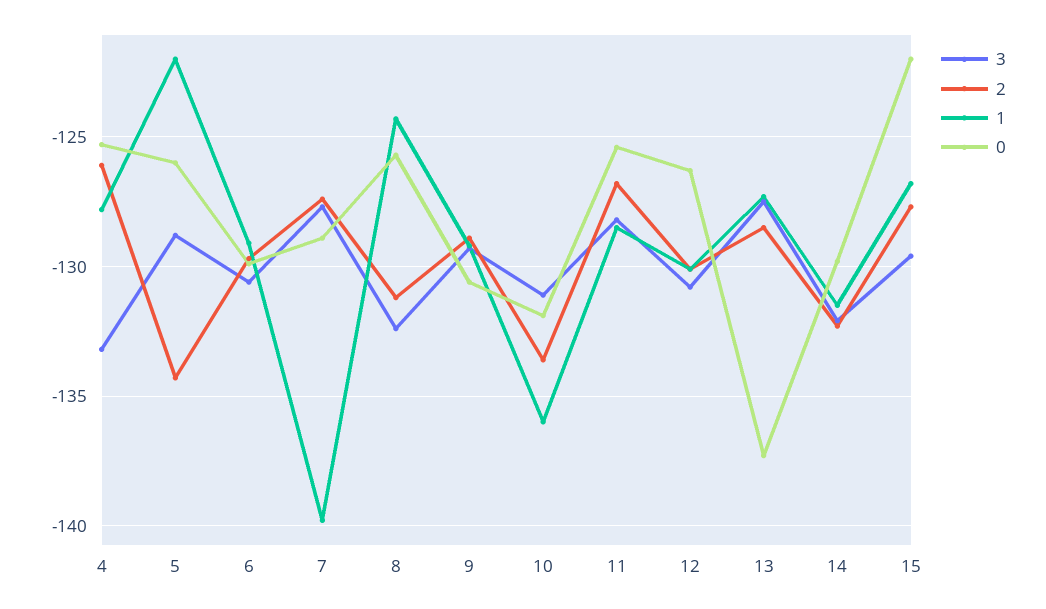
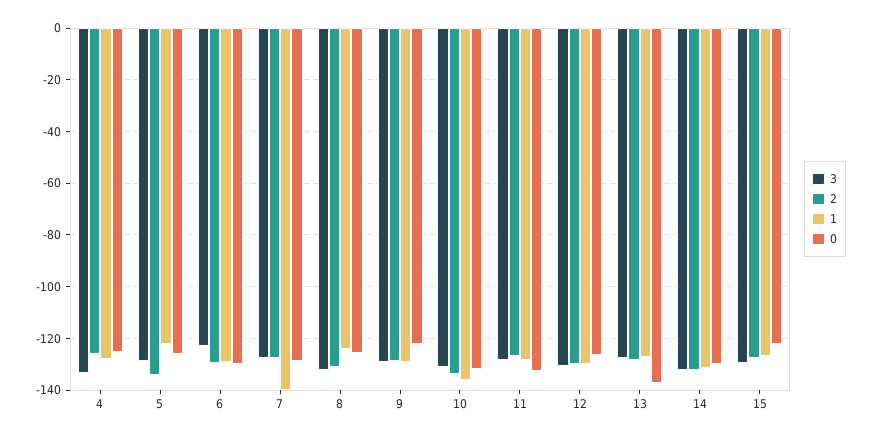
  {
    "3": {
      "4": -133,
      "5": -129,
-     "6": -130.5,
+     "6": -122.5,
      "7": -127.5,
      "8": -132.5,
      "9": -129.5,
      "10": -131,
      "11": -128,
      "12": -131,
      "13": -127.5,
      "14": -132,
      "15": -129.5
    },
    "2": {
      "4": -126,
      "5": -134.5,
      "6": -129.5,
      "7": -127.5,
      "8": -131,
      "9": -129,
      "10": -133.5,
      "11": -127,
      "12": -130,
      "13": -128.5,
      "14": -132.5,
      "15": -127.5
    },
    "1": {
      "4": -128,
      "5": -122,
      "6": -129,
      "7": -140,
      "8": -124.5,
      "9": -129,
      "10": -136,
      "11": -128.5,
      "12": -130,
      "13": -127.5,
      "14": -131.5,
      "15": -127
    },
    "0": {
      "4": -125.5,
      "5": -126,
      "6": -130,
      "7": -129,
      "8": -125.5,
-     "9": -130.5,
+     "9": -122.5,
      "10": -132,
-     "11": -125.5,
+     "11": -132.5,
      "12": -126.5,
      "13": -137.5,
      "14": -130,
      "15": -122
    }
  }

